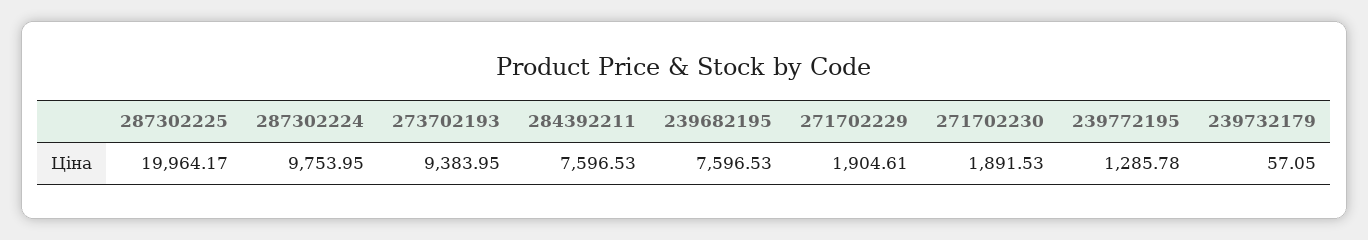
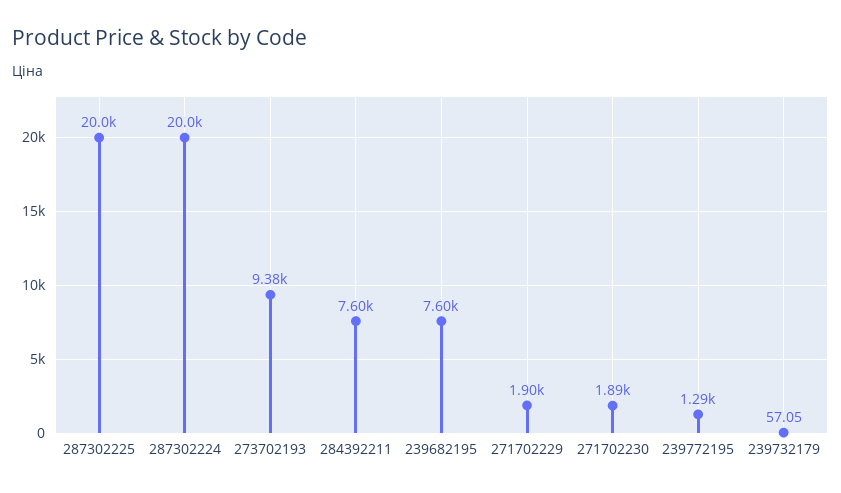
  {
    "287302225": 19964.17,
-   "287302224": 9753.95,
+   "287302224": 20000,
    "273702193": 9383.95,
    "284392211": 7596.53,
    "239682195": 7596.53,
    "271702229": 1904.61,
    "271702230": 1891.53,
    "239772195": 1285.78,
    "239732179": 57.05
  }

